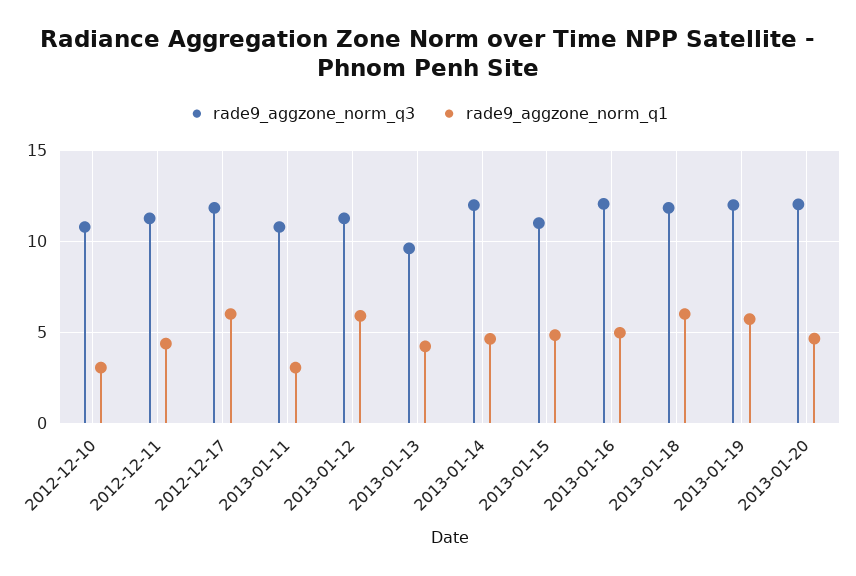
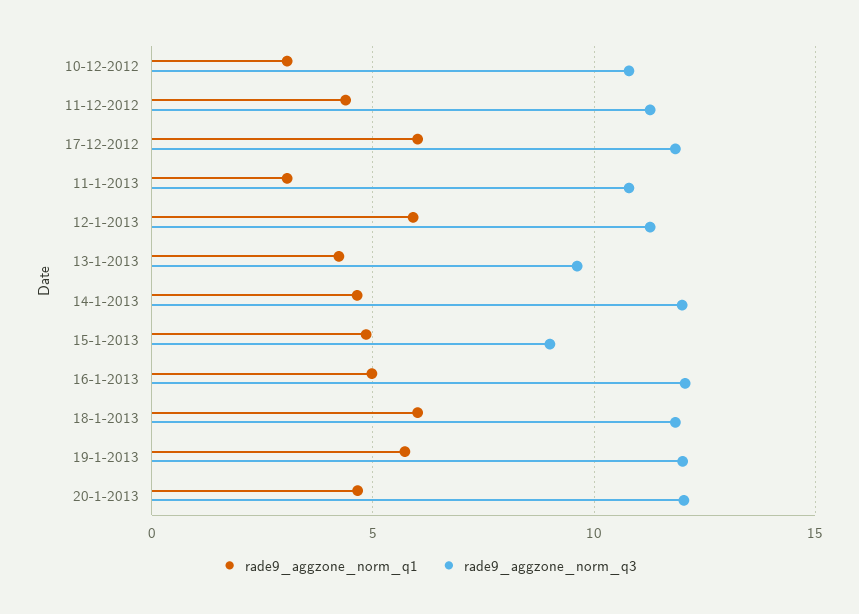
  {
    "rade9_aggzone_norm_q3": {
      "2012-12-10": 11,
      "2012-12-11": 11.5,
      "2012-12-17": 12,
      "2013-01-11": 11,
      "2013-01-12": 11.5,
      "2013-01-13": 9.5,
      "2013-01-14": 12,
-     "2013-01-15": 11,
+     "2013-01-15": 9,
      "2013-01-16": 12,
      "2013-01-18": 12,
      "2013-01-19": 12,
      "2013-01-20": 12
    },
    "rade9_aggzone_norm_q1": {
      "2012-12-10": 3,
      "2012-12-11": 4.5,
      "2012-12-17": 6,
      "2013-01-11": 3,
      "2013-01-12": 6,
      "2013-01-13": 4,
      "2013-01-14": 4.5,
      "2013-01-15": 5,
      "2013-01-16": 5,
      "2013-01-18": 6,
      "2013-01-19": 5.5,
      "2013-01-20": 4.5
    }
  }

